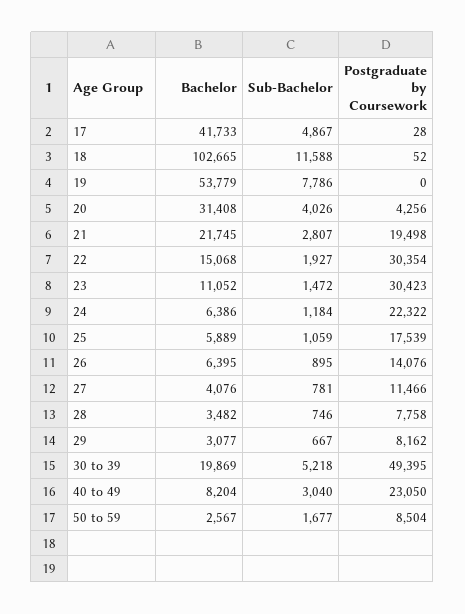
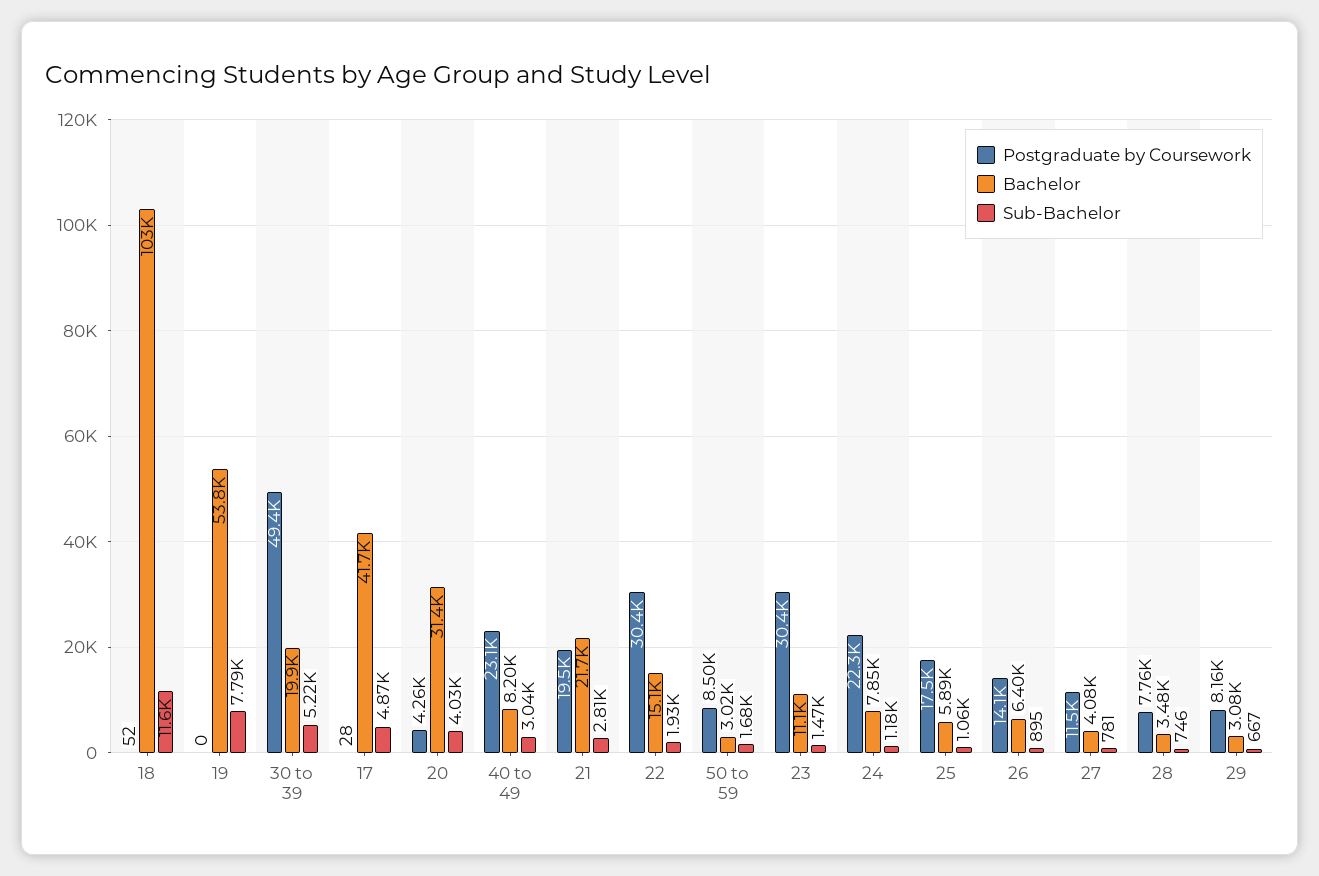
  {
    "Bachelor": {
      "17": 41733,
      "18": 102665,
      "19": 53779,
      "20": 31408,
      "21": 21745,
      "22": 15068,
      "23": 11052,
-     "24": 6386,
+     "24": 7850,
      "25": 5889,
      "26": 6395,
      "27": 4076,
      "28": 3482,
      "29": 3077,
      "30 to 39": 19869,
      "40 to 49": 8204,
-     "50 to 59": 2567
+     "50 to 59": 3020
    },
    "Sub-Bachelor": {
      "17": 4867,
      "18": 11588,
      "19": 7786,
      "20": 4026,
      "21": 2807,
      "22": 1927,
      "23": 1472,
      "24": 1184,
      "25": 1059,
      "26": 895,
      "27": 781,
      "28": 746,
      "29": 667,
      "30 to 39": 5218,
      "40 to 49": 3040,
      "50 to 59": 1677
    },
    "Postgraduate by Coursework": {
      "17": 28,
      "18": 52,
      "19": 0,
      "20": 4256,
      "21": 19498,
      "22": 30354,
      "23": 30423,
      "24": 22322,
      "25": 17539,
      "26": 14076,
      "27": 11466,
      "28": 7758,
      "29": 8162,
      "30 to 39": 49395,
      "40 to 49": 23050,
      "50 to 59": 8504
    }
  }

